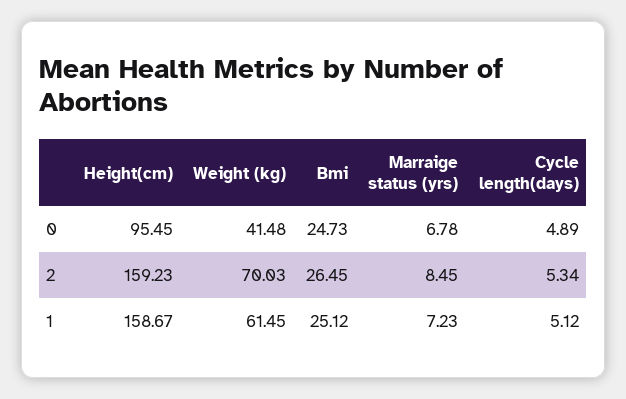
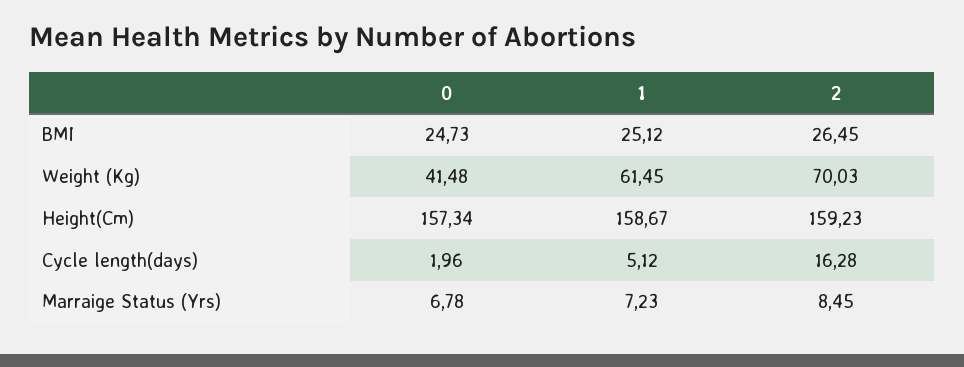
  {
    "Height(cm)": {
-     "0": 95.45,
+     "0": 157.34,
      "2": 159.23,
      "1": 158.67
    },
    "Weight (kg)": {
      "0": 41.48,
      "2": 70.03,
      "1": 61.45
    },
    "Bmi": {
      "0": 24.73,
      "2": 26.45,
      "1": 25.12
    },
    "Marraige status (yrs)": {
      "0": 6.78,
      "2": 8.45,
      "1": 7.23
    },
    "Cycle length(days)": {
-     "0": 4.89,
+     "0": 1.96,
-     "2": 5.34,
+     "2": 16.28,
      "1": 5.12
    }
  }

